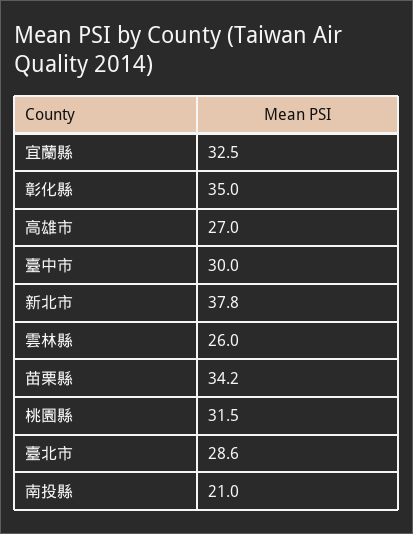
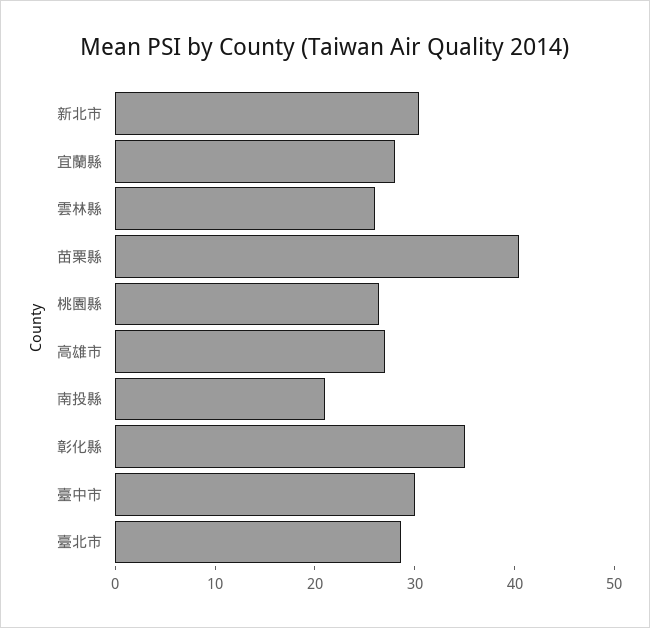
  {
-   "宜蘭縣": 32.5,
+   "宜蘭縣": 28,
    "彰化縣": 35,
    "高雄市": 27,
    "臺中市": 30,
-   "新北市": 37.8,
+   "新北市": 30,
    "雲林縣": 26,
-   "苗栗縣": 34.2,
+   "苗栗縣": 40,
-   "桃園縣": 31.5,
+   "桃園縣": 26,
    "臺北市": 28.6,
    "南投縣": 21
  }

